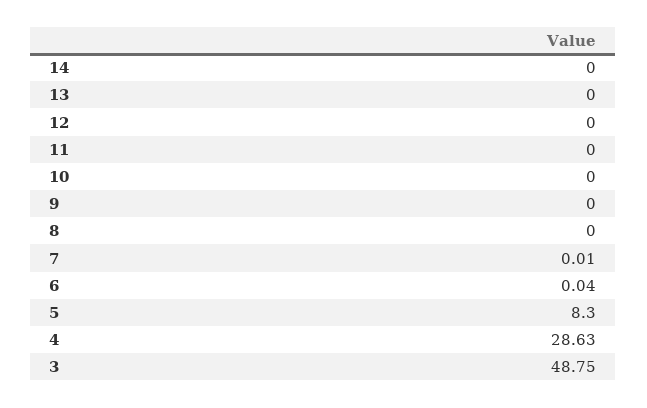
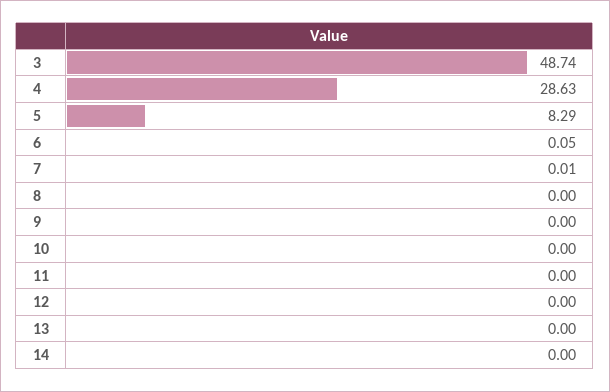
  {
    "14": 0,
    "13": 0,
    "12": 0,
    "11": 0,
    "10": 0,
    "9": 0,
    "8": 0,
    "7": 0.01,
-   "6": 0.04,
+   "6": 0.05,
-   "5": 8.3,
+   "5": 8.29,
    "4": 28.63,
-   "3": 48.75
+   "3": 48.74
  }

